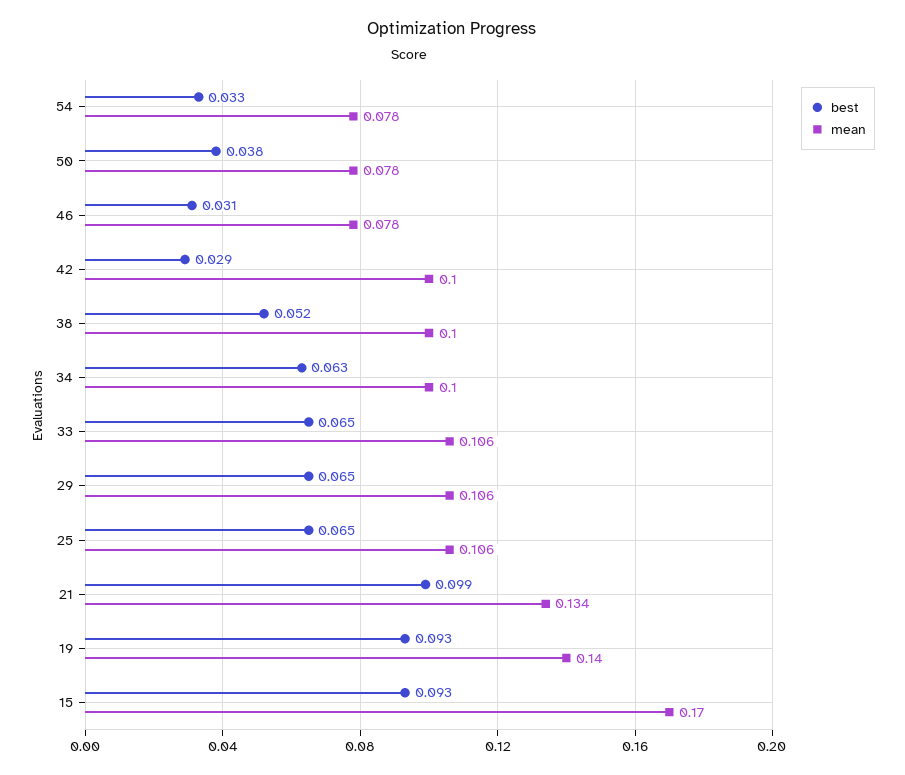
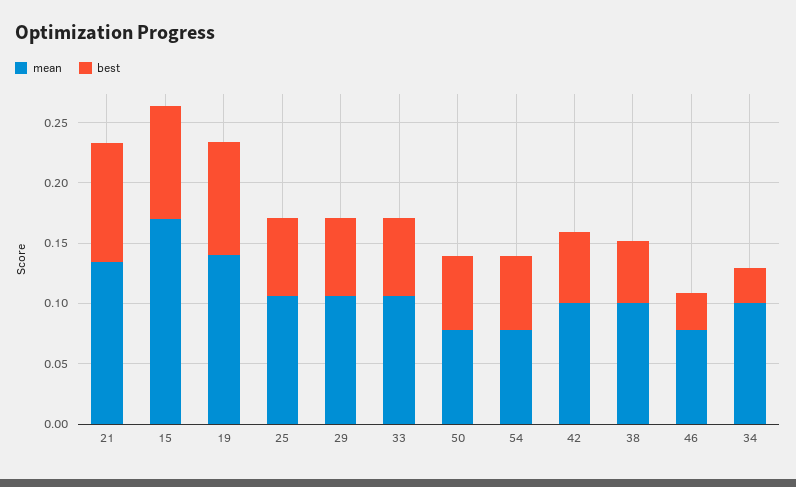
  {
    "best": {
-     "54": 0.033,
+     "54": 0.06,
-     "50": 0.038,
+     "50": 0.06,
      "46": 0.031,
-     "42": 0.029,
+     "42": 0.06,
      "38": 0.052,
-     "34": 0.063,
+     "34": 0.03,
      "33": 0.065,
      "29": 0.065,
      "25": 0.065,
      "21": 0.099,
      "19": 0.093,
      "15": 0.093
    },
    "mean": {
      "54": 0.078,
      "50": 0.078,
      "46": 0.078,
      "42": 0.1,
      "38": 0.1,
      "34": 0.1,
      "33": 0.106,
      "29": 0.106,
      "25": 0.106,
      "21": 0.134,
      "19": 0.14,
      "15": 0.17
    }
  }

